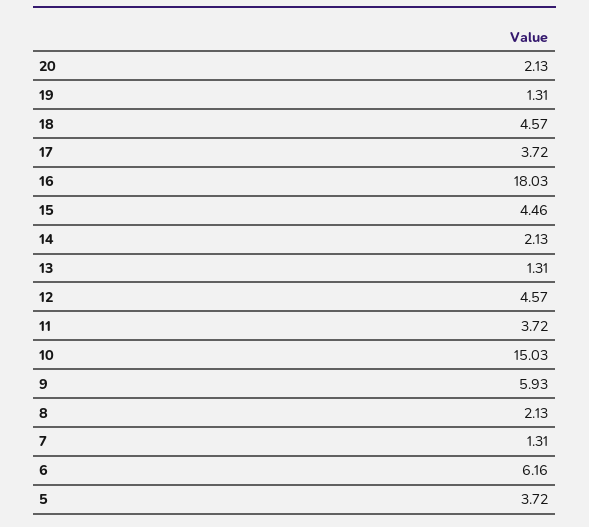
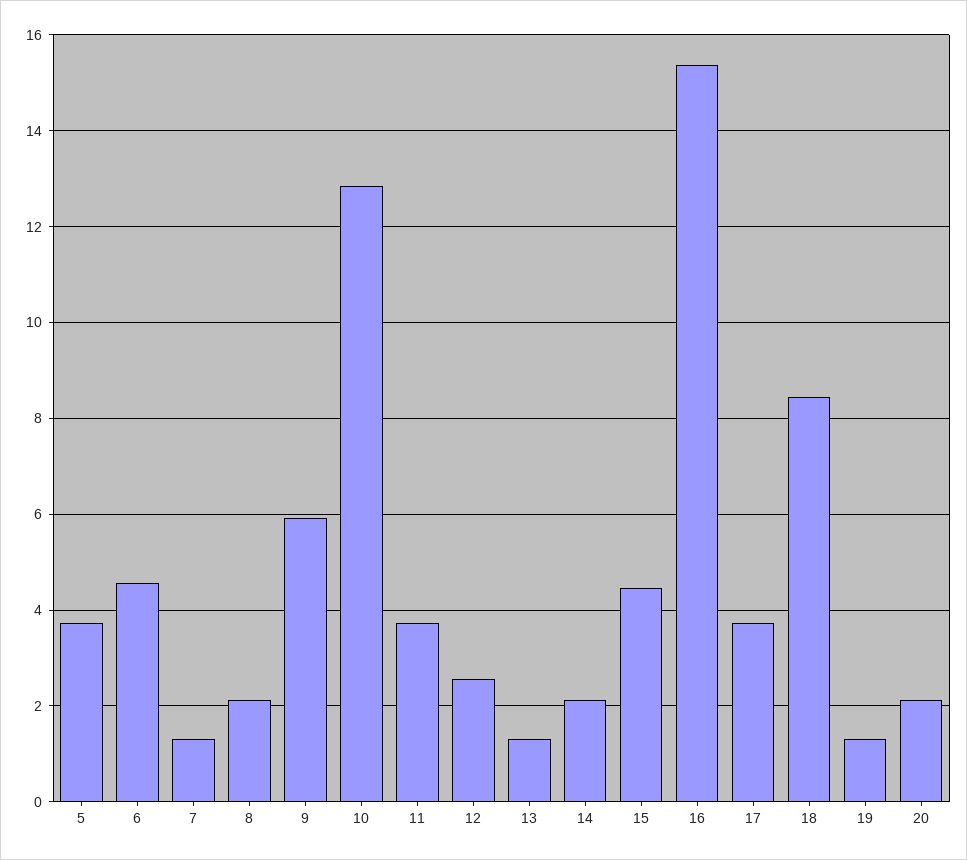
  {
    "20": 2.13,
    "19": 1.31,
-   "18": 4.57,
+   "18": 8.4,
    "17": 3.72,
-   "16": 18.03,
+   "16": 15.4,
    "15": 4.46,
    "14": 2.13,
    "13": 1.31,
-   "12": 4.57,
+   "12": 2.6,
    "11": 3.72,
-   "10": 15.03,
+   "10": 12.8,
    "9": 5.93,
    "8": 2.13,
    "7": 1.31,
-   "6": 6.16,
+   "6": 4.6,
    "5": 3.72
  }

